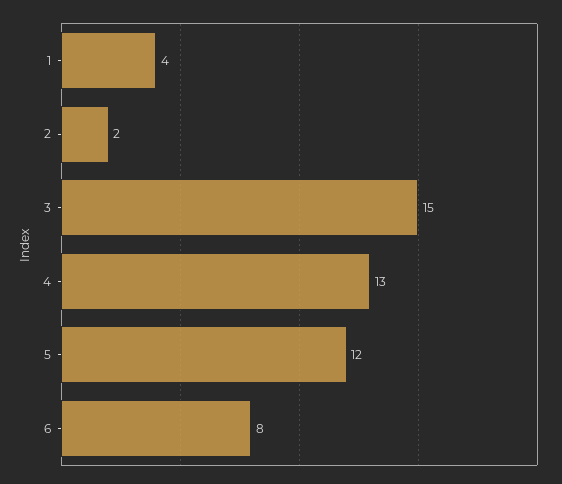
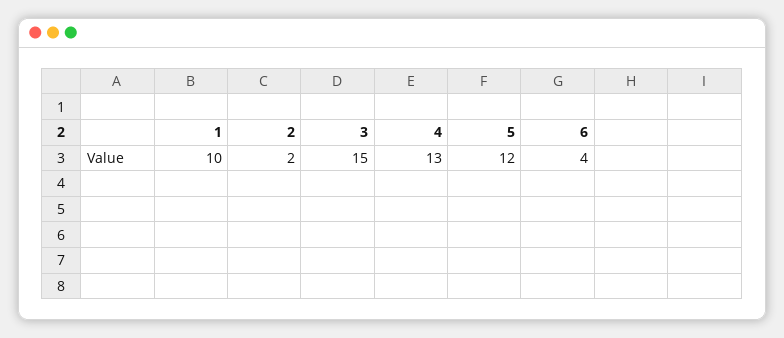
  {
-   "1": 4,
+   "1": 10,
    "2": 2,
    "3": 15,
    "4": 13,
    "5": 12,
-   "6": 8
+   "6": 4
  }

